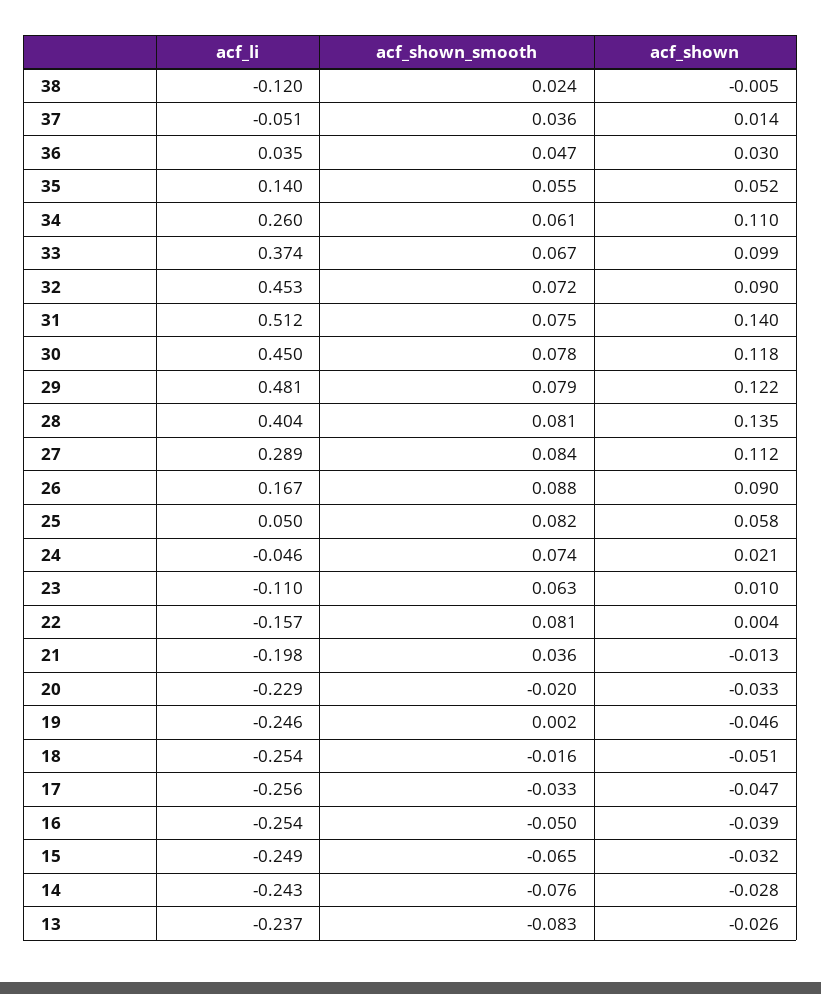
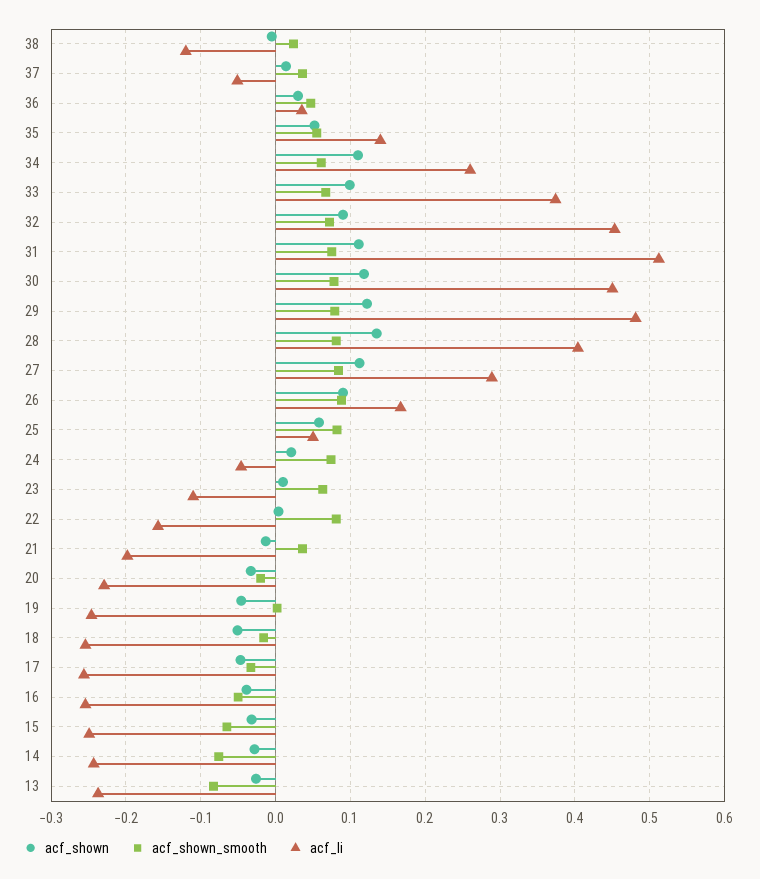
  {
    "acf_li": {
      "38": -0.12,
      "37": -0.051,
      "36": 0.035,
      "35": 0.14,
      "34": 0.26,
      "33": 0.374,
      "32": 0.453,
      "31": 0.512,
      "30": 0.45,
      "29": 0.481,
      "28": 0.404,
      "27": 0.289,
      "26": 0.167,
      "25": 0.05,
      "24": -0.046,
      "23": -0.11,
      "22": -0.157,
      "21": -0.198,
      "20": -0.229,
      "19": -0.246,
      "18": -0.254,
      "17": -0.256,
      "16": -0.254,
      "15": -0.249,
      "14": -0.243,
      "13": -0.237
    },
    "acf_shown_smooth": {
      "38": 0.024,
      "37": 0.036,
      "36": 0.047,
      "35": 0.055,
      "34": 0.061,
      "33": 0.067,
      "32": 0.072,
      "31": 0.075,
      "30": 0.078,
      "29": 0.079,
      "28": 0.081,
      "27": 0.084,
      "26": 0.088,
      "25": 0.082,
      "24": 0.074,
      "23": 0.063,
      "22": 0.081,
      "21": 0.036,
      "20": -0.02,
      "19": 0.002,
      "18": -0.016,
      "17": -0.033,
      "16": -0.05,
      "15": -0.065,
      "14": -0.076,
      "13": -0.083
    },
    "acf_shown": {
      "38": -0.005,
      "37": 0.014,
      "36": 0.03,
      "35": 0.052,
      "34": 0.11,
      "33": 0.099,
      "32": 0.09,
-     "31": 0.14,
+     "31": 0.11,
      "30": 0.118,
      "29": 0.122,
      "28": 0.135,
      "27": 0.112,
      "26": 0.09,
      "25": 0.058,
      "24": 0.021,
      "23": 0.01,
      "22": 0.004,
      "21": -0.013,
      "20": -0.033,
      "19": -0.046,
      "18": -0.051,
      "17": -0.047,
      "16": -0.039,
      "15": -0.032,
      "14": -0.028,
      "13": -0.026
    }
  }

